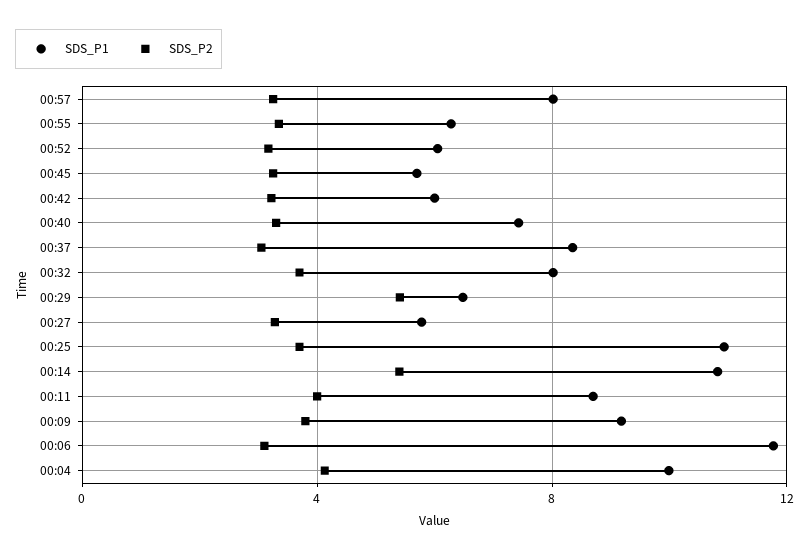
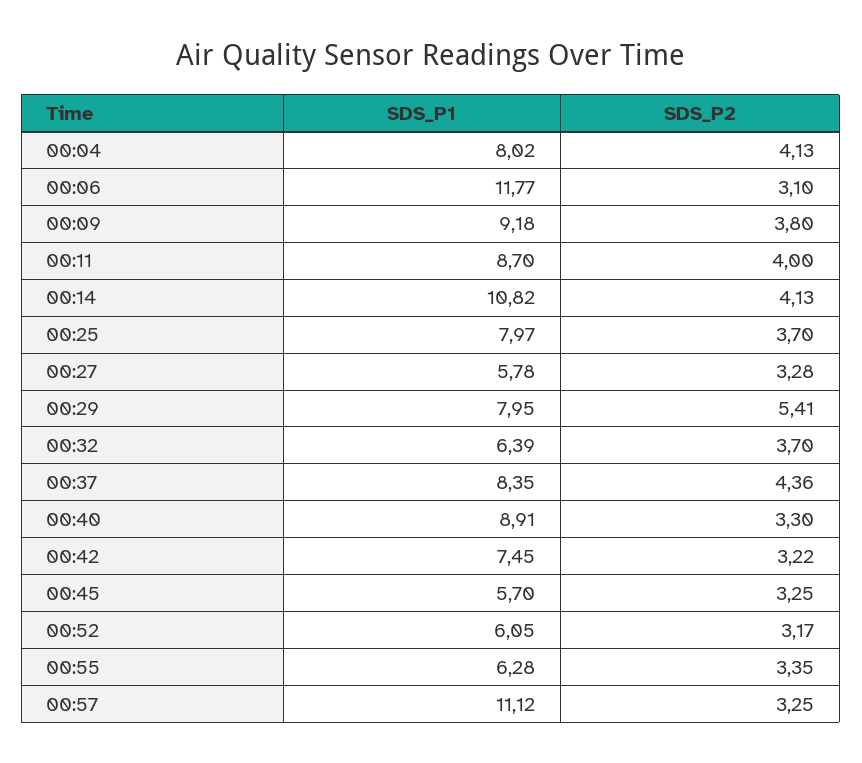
  {
    "SDS_P1": {
-     "00:57": 8,
+     "00:57": 11.12,
      "00:55": 6.28,
      "00:52": 6.05,
      "00:45": 5.7,
-     "00:42": 6,
+     "00:42": 7.45,
-     "00:40": 7.5,
+     "00:40": 8.91,
      "00:37": 8.35,
-     "00:32": 8,
+     "00:32": 6.39,
-     "00:29": 6.5,
+     "00:29": 7.95,
      "00:27": 5.78,
-     "00:25": 11,
+     "00:25": 7.97,
      "00:14": 10.82,
      "00:11": 8.7,
      "00:09": 9.18,
      "00:06": 11.77,
-     "00:04": 10
+     "00:04": 8.02
    },
    "SDS_P2": {
      "00:57": 3.25,
      "00:55": 3.35,
      "00:52": 3.17,
      "00:45": 3.25,
      "00:42": 3.22,
      "00:40": 3.3,
-     "00:37": 3,
+     "00:37": 4.36,
      "00:32": 3.7,
      "00:29": 5.41,
      "00:27": 3.28,
      "00:25": 3.7,
-     "00:14": 5.5,
+     "00:14": 4.13,
      "00:11": 4,
      "00:09": 3.8,
      "00:06": 3.1,
      "00:04": 4.13
    }
  }

